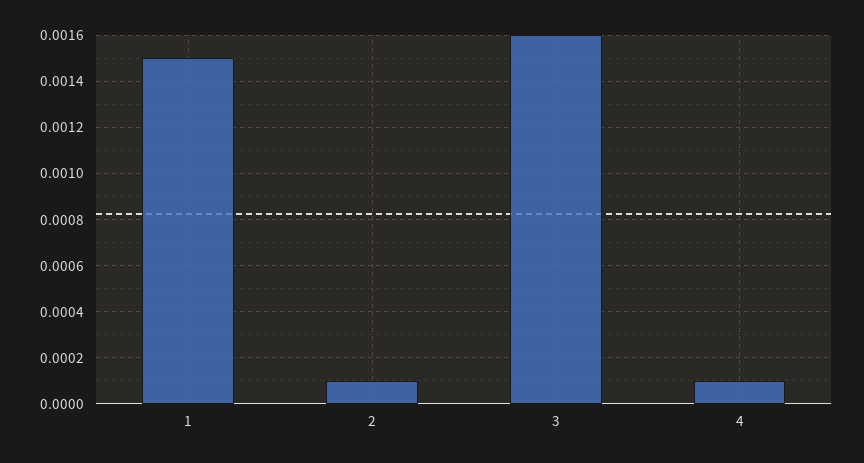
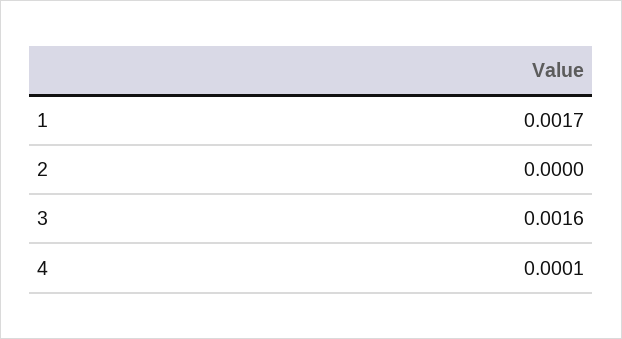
  {
-   "1": 0.0015,
+   "1": 0.0017,
-   "2": 0.0001,
+   "2": 0,
    "3": 0.0016,
    "4": 0.0001
  }

